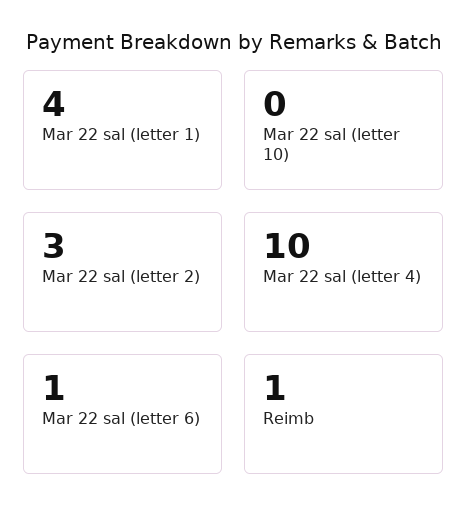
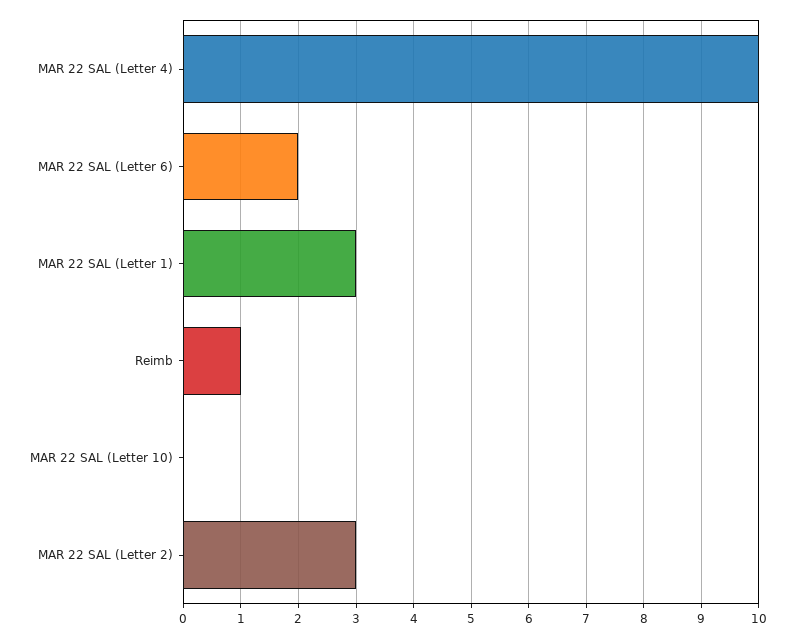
  {
-   "Mar 22 sal (letter 1)": 4,
+   "Mar 22 sal (letter 1)": 3,
    "Mar 22 sal (letter 10)": 0,
    "Mar 22 sal (letter 2)": 3,
    "Mar 22 sal (letter 4)": 10,
-   "Mar 22 sal (letter 6)": 1,
+   "Mar 22 sal (letter 6)": 2,
    "Reimb": 1
  }

